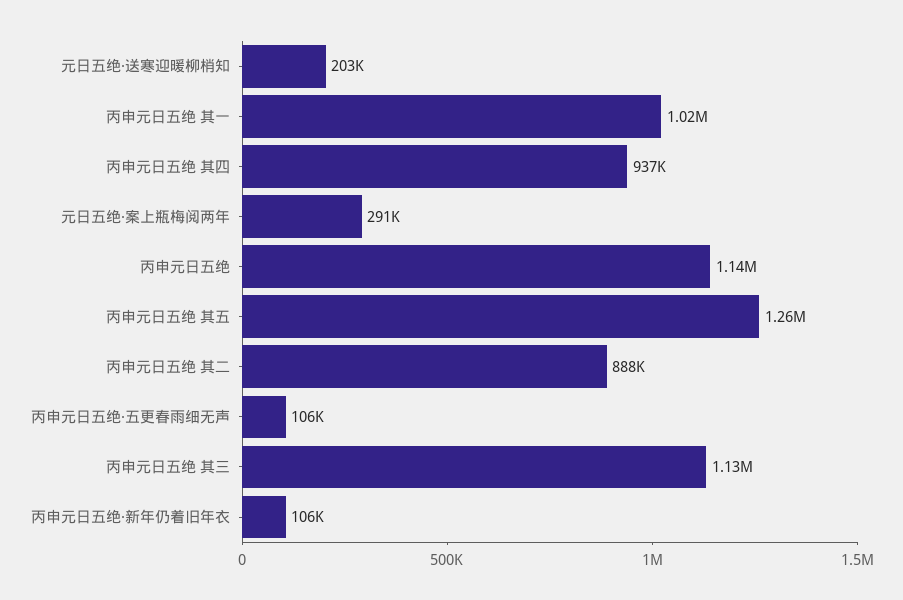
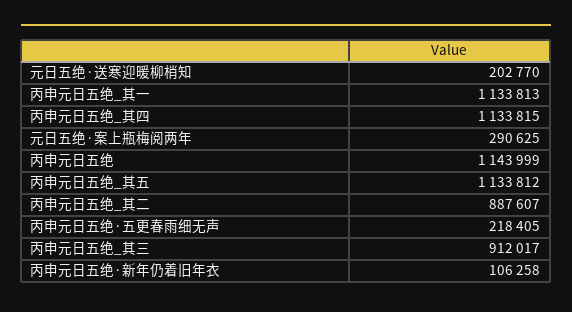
  {
    "元日五绝·送寒迎暖柳梢知": 202770,
-   "丙申元日五绝 其一": 1020000,
+   "丙申元日五绝 其一": 1133813,
-   "丙申元日五绝 其四": 937000,
+   "丙申元日五绝 其四": 1133815,
    "元日五绝·案上瓶梅阅两年": 290625,
    "丙申元日五绝": 1143999,
-   "丙申元日五绝 其五": 1260000,
+   "丙申元日五绝 其五": 1133812,
    "丙申元日五绝 其二": 887607,
-   "丙申元日五绝·五更春雨细无声": 106000,
+   "丙申元日五绝·五更春雨细无声": 218405,
-   "丙申元日五绝 其三": 1130000,
+   "丙申元日五绝 其三": 912017,
    "丙申元日五绝·新年仍着旧年衣": 106258
  }

